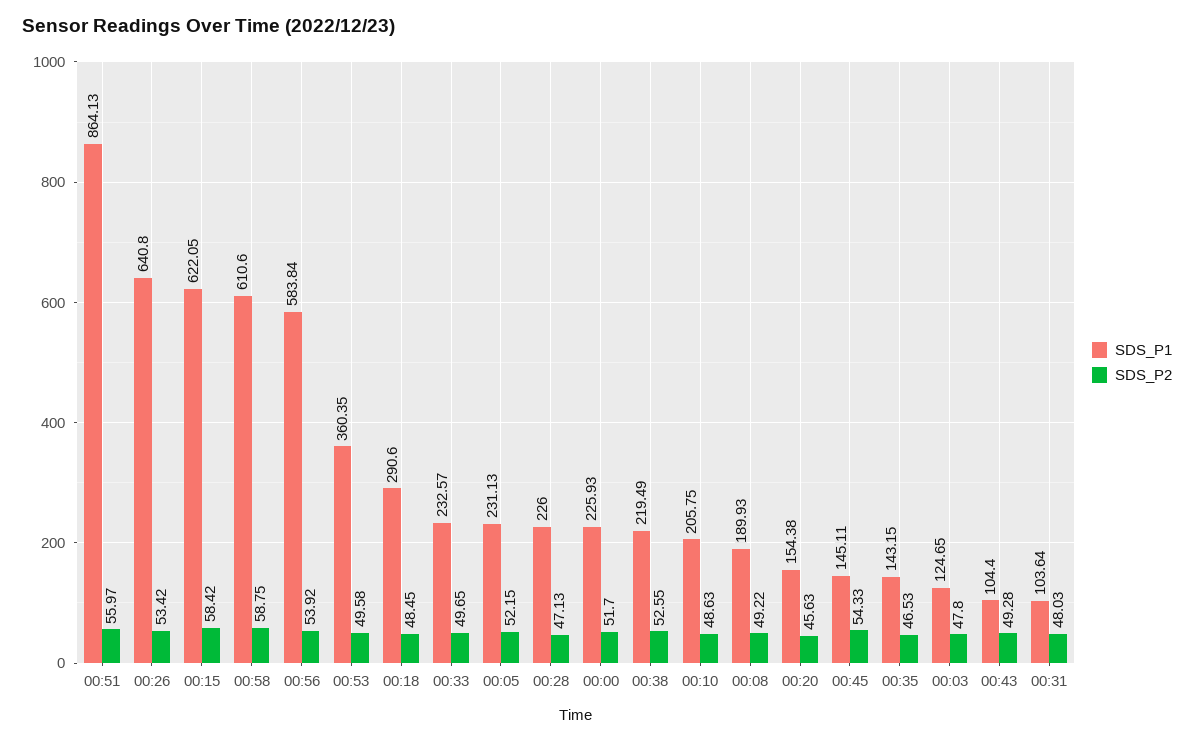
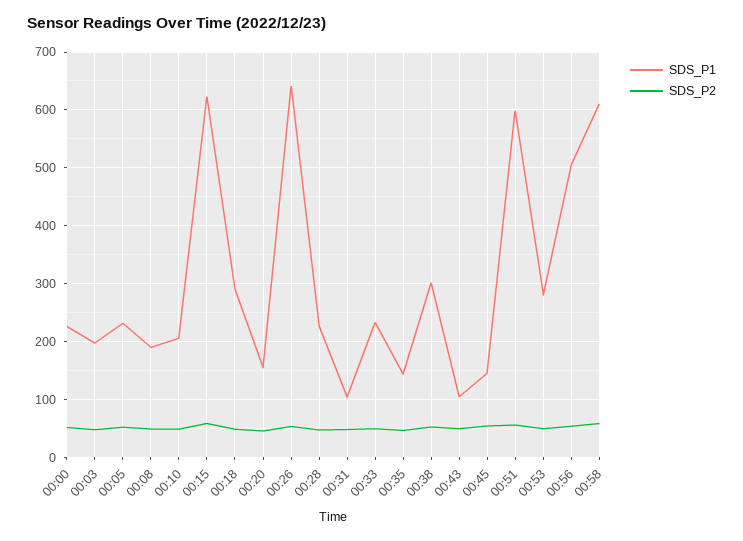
  {
    "SDS_P1": {
-     "00:51": 864.13,
+     "00:51": 600,
      "00:26": 640.8,
      "00:15": 622.05,
      "00:58": 610.6,
-     "00:56": 583.84,
+     "00:56": 500,
-     "00:53": 360.35,
+     "00:53": 280,
      "00:18": 290.6,
      "00:33": 232.57,
      "00:05": 231.13,
      "00:28": 226,
      "00:00": 225.93,
-     "00:38": 219.49,
+     "00:38": 300,
      "00:10": 205.75,
      "00:08": 189.93,
      "00:20": 154.38,
      "00:45": 145.11,
      "00:35": 143.15,
-     "00:03": 124.65,
+     "00:03": 200,
      "00:43": 104.4,
      "00:31": 103.64
    },
    "SDS_P2": {
      "00:51": 55.97,
      "00:26": 53.42,
      "00:15": 58.42,
      "00:58": 58.75,
      "00:56": 53.92,
      "00:53": 49.58,
      "00:18": 48.45,
      "00:33": 49.65,
      "00:05": 52.15,
      "00:28": 47.13,
      "00:00": 51.7,
      "00:38": 52.55,
      "00:10": 48.63,
      "00:08": 49.22,
      "00:20": 45.63,
      "00:45": 54.33,
      "00:35": 46.53,
      "00:03": 47.8,
      "00:43": 49.28,
      "00:31": 48.03
    }
  }

